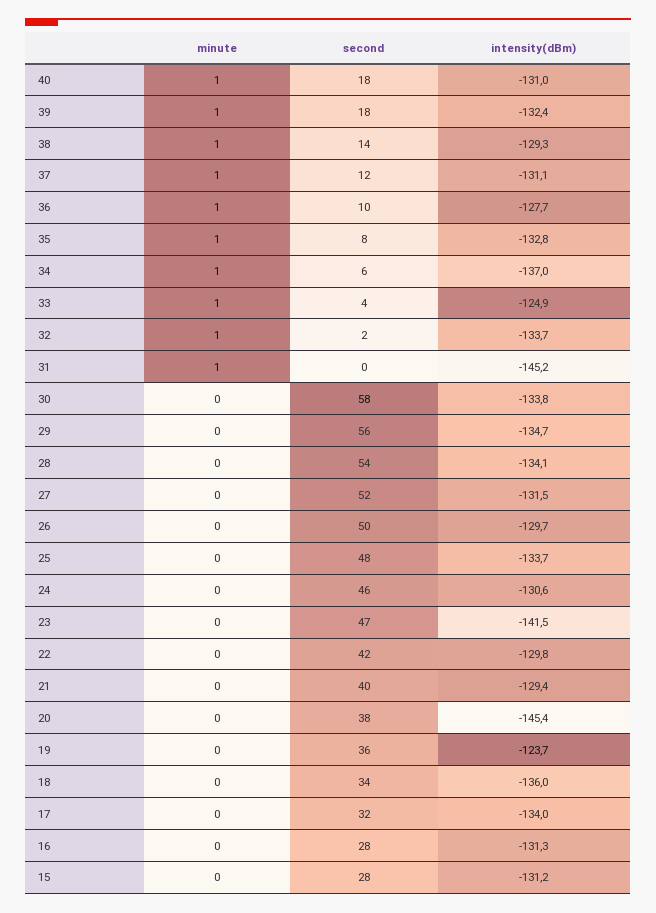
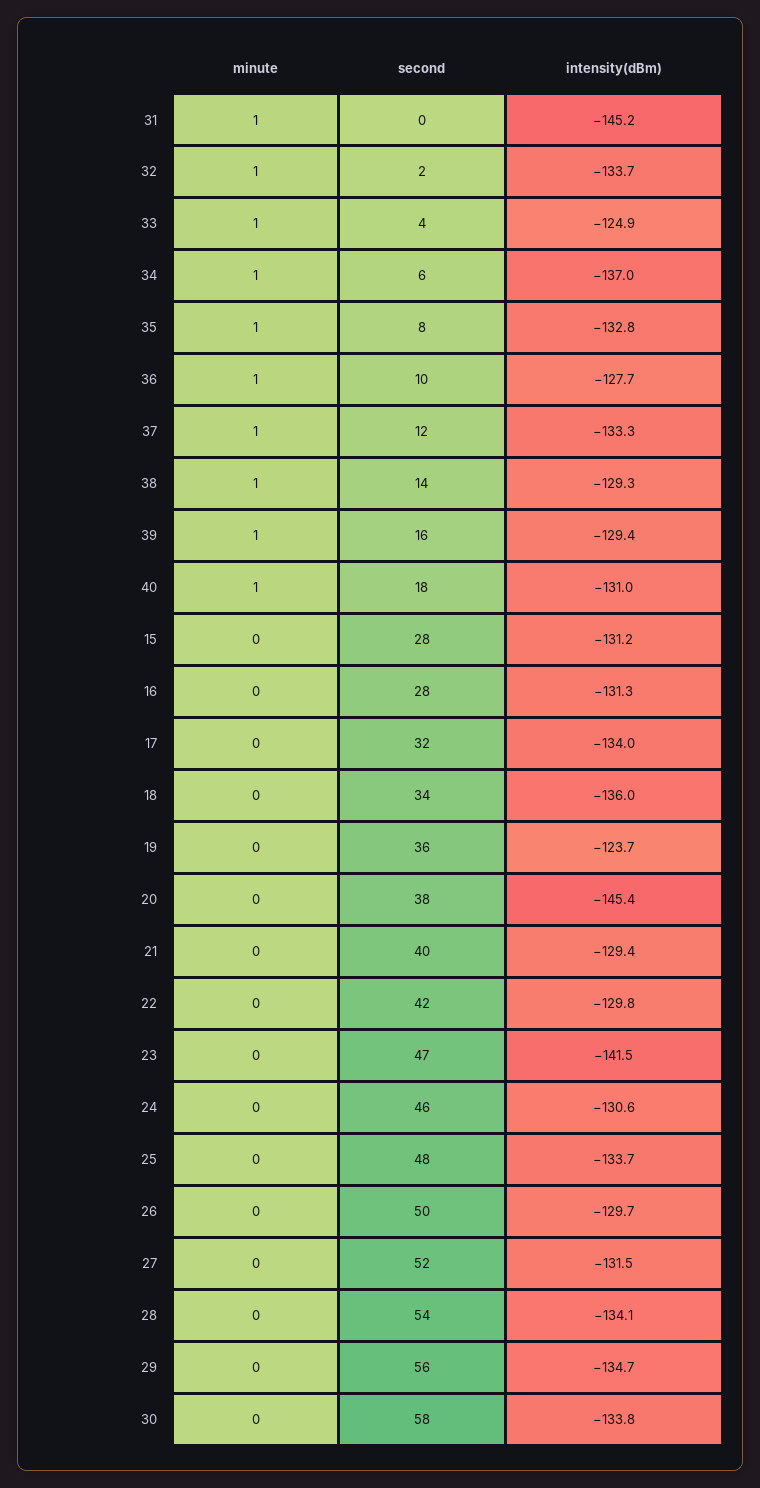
  {
    "minute": {
      "40": 1,
      "39": 1,
      "38": 1,
      "37": 1,
      "36": 1,
      "35": 1,
      "34": 1,
      "33": 1,
      "32": 1,
      "31": 1,
      "30": 0,
      "29": 0,
      "28": 0,
      "27": 0,
      "26": 0,
      "25": 0,
      "24": 0,
      "23": 0,
      "22": 0,
      "21": 0,
      "20": 0,
      "19": 0,
      "18": 0,
      "17": 0,
      "16": 0,
      "15": 0
    },
    "second": {
      "40": 18,
-     "39": 18,
+     "39": 16,
      "38": 14,
      "37": 12,
      "36": 10,
      "35": 8,
      "34": 6,
      "33": 4,
      "32": 2,
      "31": 0,
      "30": 58,
      "29": 56,
      "28": 54,
      "27": 52,
      "26": 50,
      "25": 48,
      "24": 46,
      "23": 47,
      "22": 42,
      "21": 40,
      "20": 38,
      "19": 36,
      "18": 34,
      "17": 32,
      "16": 28,
      "15": 28
    },
    "intensity(dBm)": {
      "40": -131,
-     "39": -132.4,
+     "39": -129.4,
      "38": -129.3,
-     "37": -131.1,
+     "37": -133.3,
      "36": -127.7,
      "35": -132.8,
      "34": -137,
      "33": -124.9,
      "32": -133.7,
      "31": -145.2,
      "30": -133.8,
      "29": -134.7,
      "28": -134.1,
      "27": -131.5,
      "26": -129.7,
      "25": -133.7,
      "24": -130.6,
      "23": -141.5,
      "22": -129.8,
      "21": -129.4,
      "20": -145.4,
      "19": -123.7,
      "18": -136,
      "17": -134,
      "16": -131.3,
      "15": -131.2
    }
  }

